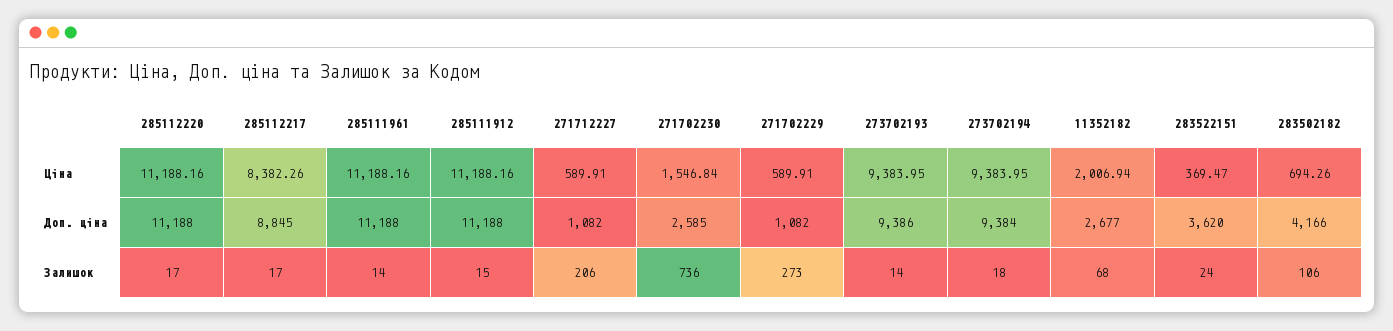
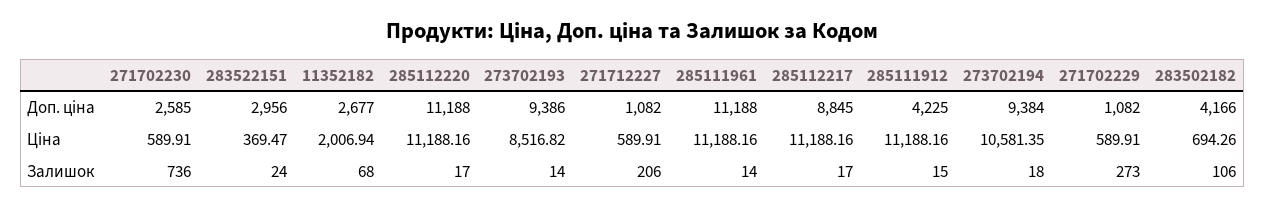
  {
    "285112220": {
      "Ціна": 11188.16,
      "Доп. ціна": 11188,
      "Залишок": 17
    },
    "285112217": {
-     "Ціна": 8382.26,
+     "Ціна": 11188.16,
      "Доп. ціна": 8845,
      "Залишок": 17
    },
    "285111961": {
      "Ціна": 11188.16,
      "Доп. ціна": 11188,
      "Залишок": 14
    },
    "285111912": {
      "Ціна": 11188.16,
-     "Доп. ціна": 11188,
+     "Доп. ціна": 4225,
      "Залишок": 15
    },
    "271712227": {
      "Ціна": 589.91,
      "Доп. ціна": 1082,
      "Залишок": 206
    },
    "271702230": {
-     "Ціна": 1546.84,
+     "Ціна": 589.91,
      "Доп. ціна": 2585,
      "Залишок": 736
    },
    "271702229": {
      "Ціна": 589.91,
      "Доп. ціна": 1082,
      "Залишок": 273
    },
    "273702193": {
-     "Ціна": 9383.95,
+     "Ціна": 8516.82,
      "Доп. ціна": 9386,
      "Залишок": 14
    },
    "273702194": {
-     "Ціна": 9383.95,
+     "Ціна": 10581.35,
      "Доп. ціна": 9384,
      "Залишок": 18
    },
    "11352182": {
      "Ціна": 2006.94,
      "Доп. ціна": 2677,
      "Залишок": 68
    },
    "283522151": {
      "Ціна": 369.47,
-     "Доп. ціна": 3620,
+     "Доп. ціна": 2956,
      "Залишок": 24
    },
    "283502182": {
      "Ціна": 694.26,
      "Доп. ціна": 4166,
      "Залишок": 106
    }
  }

